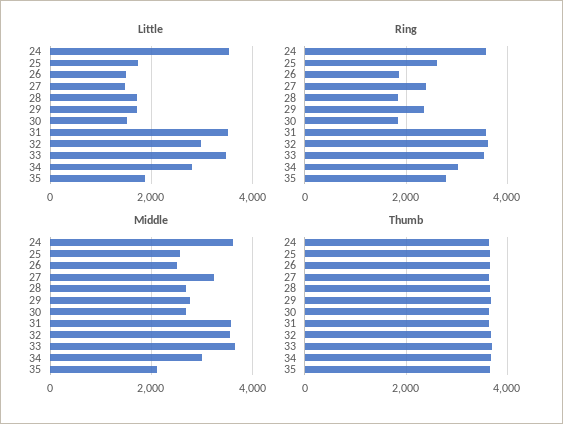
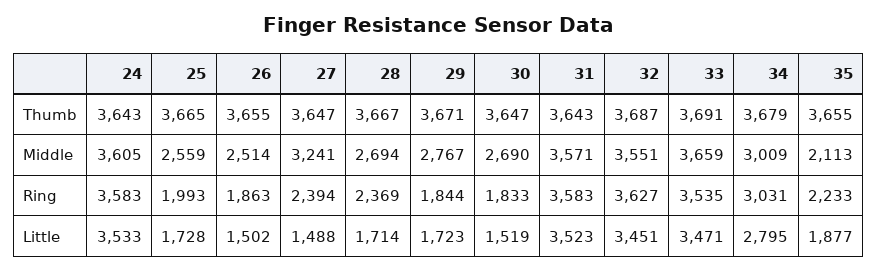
  {
    "Little": {
      "24": 3533,
      "25": 1728,
      "26": 1502,
      "27": 1488,
      "28": 1714,
      "29": 1723,
      "30": 1519,
      "31": 3523,
-     "32": 3000,
+     "32": 3451,
      "33": 3471,
      "34": 2795,
      "35": 1877
    },
    "Ring": {
      "24": 3583,
-     "25": 2600,
+     "25": 1993,
      "26": 1863,
      "27": 2394,
-     "28": 1800,
+     "28": 2369,
-     "29": 2400,
+     "29": 1844,
      "30": 1833,
      "31": 3583,
      "32": 3627,
      "33": 3535,
      "34": 3031,
-     "35": 2800
+     "35": 2233
    },
    "Middle": {
      "24": 3605,
      "25": 2559,
      "26": 2514,
      "27": 3241,
      "28": 2694,
      "29": 2767,
      "30": 2690,
      "31": 3571,
      "32": 3551,
      "33": 3659,
      "34": 3009,
      "35": 2113
    },
    "Thumb": {
      "24": 3643,
      "25": 3665,
      "26": 3655,
      "27": 3647,
      "28": 3667,
      "29": 3671,
      "30": 3647,
      "31": 3643,
      "32": 3687,
      "33": 3691,
      "34": 3679,
      "35": 3655
    }
  }

